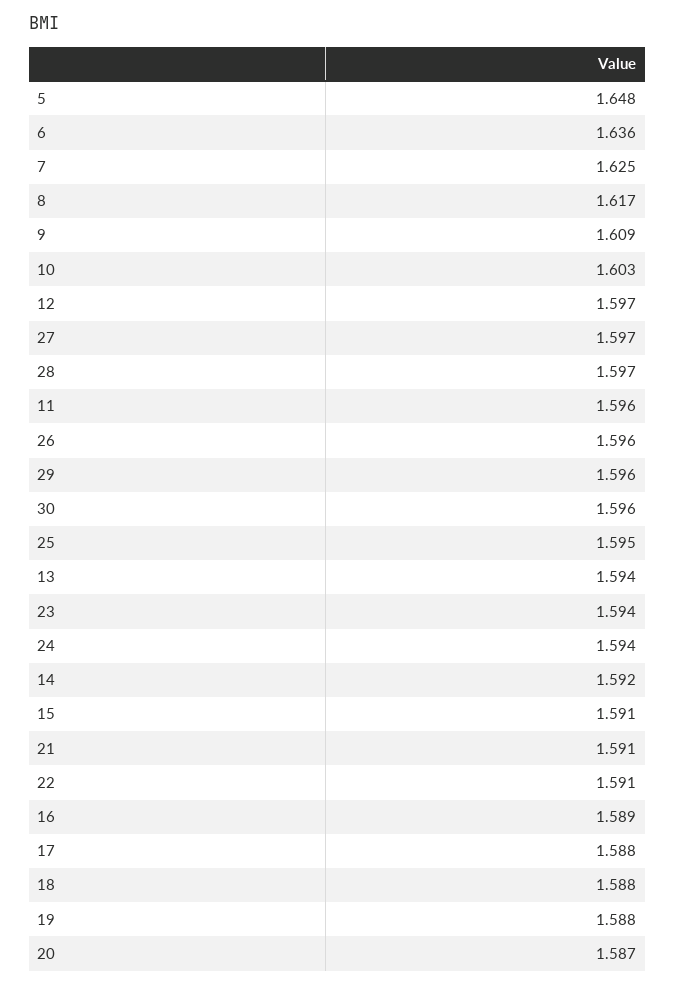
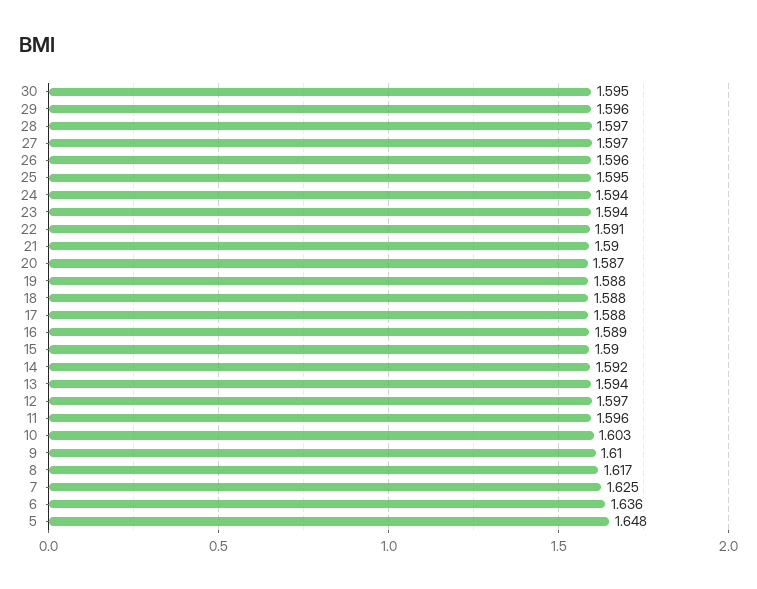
  {
    "5": 1.648,
    "6": 1.636,
    "7": 1.625,
    "8": 1.617,
-   "9": 1.609,
+   "9": 1.61,
    "10": 1.603,
    "12": 1.597,
    "27": 1.597,
    "28": 1.597,
    "11": 1.596,
    "26": 1.596,
    "29": 1.596,
-   "30": 1.596,
+   "30": 1.595,
    "25": 1.595,
    "13": 1.594,
    "23": 1.594,
    "24": 1.594,
    "14": 1.592,
-   "15": 1.591,
+   "15": 1.59,
-   "21": 1.591,
+   "21": 1.59,
    "22": 1.591,
    "16": 1.589,
    "17": 1.588,
    "18": 1.588,
    "19": 1.588,
    "20": 1.587
  }

